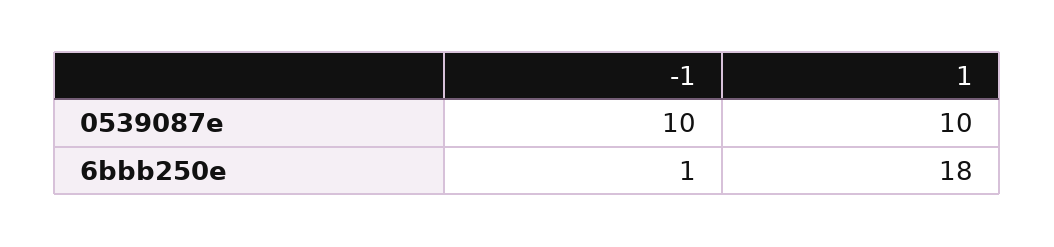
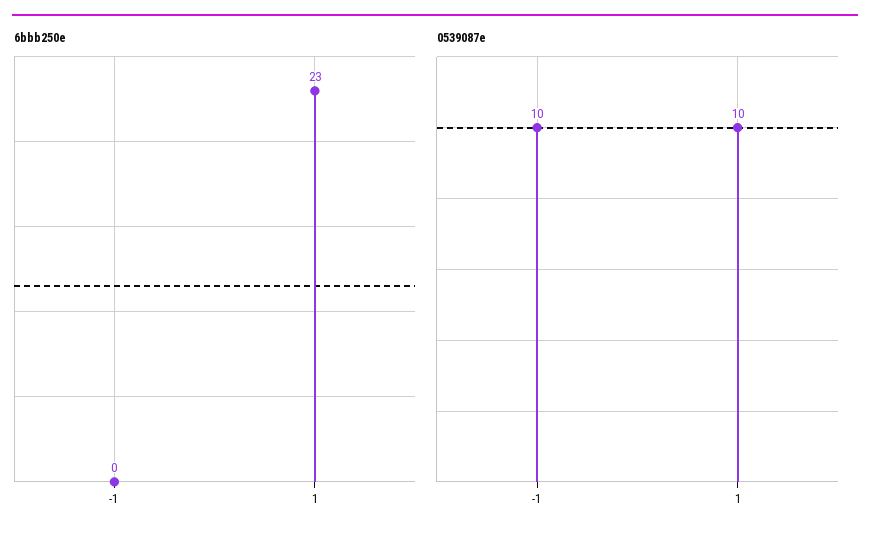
  {
    "0539087e": {
      "-1": 10,
      "1": 10
    },
    "6bbb250e": {
-     "-1": 1,
+     "-1": 0,
-     "1": 18
+     "1": 23
    }
  }

